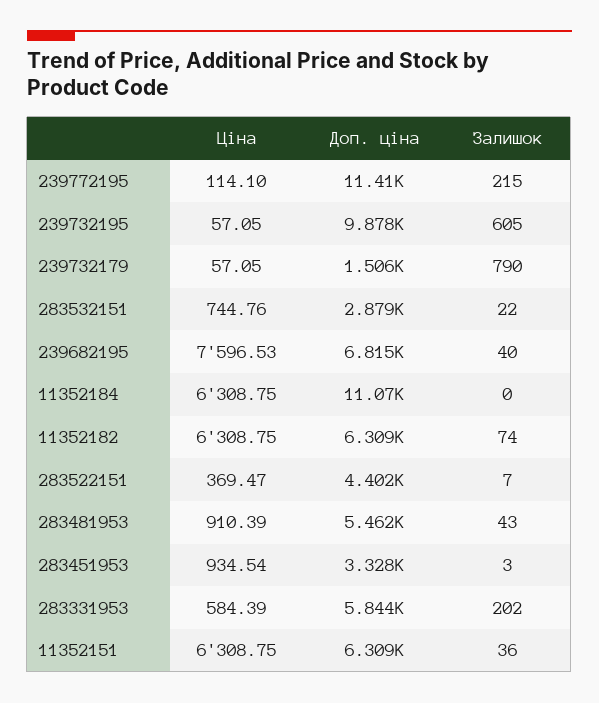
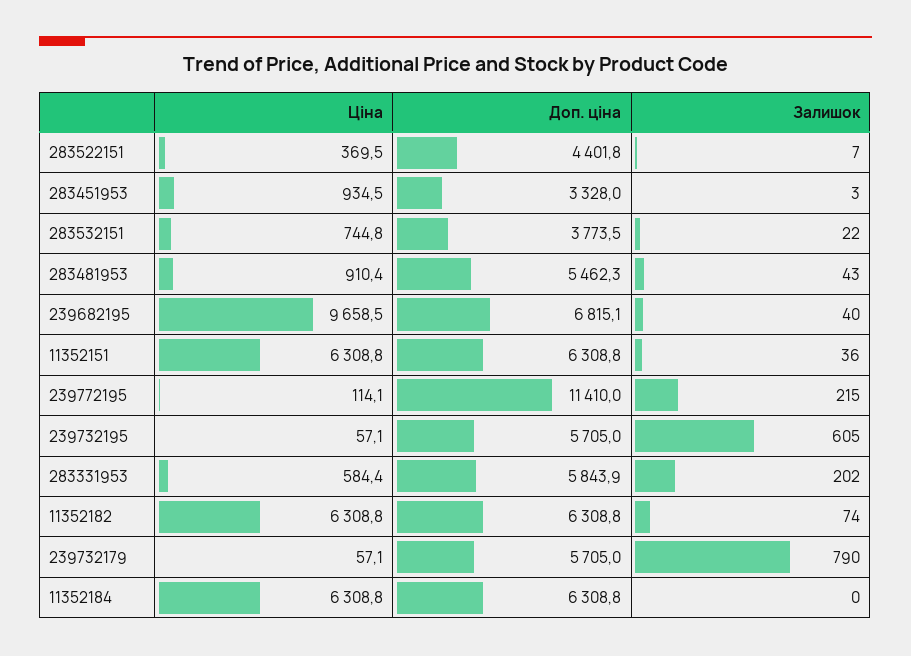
  {
    "Ціна": {
      "239772195": 114.1,
      "239732195": 57.05,
      "239732179": 57.05,
      "283532151": 744.76,
-     "239682195": 7596.53,
+     "239682195": 9658.5,
      "11352184": 6308.75,
      "11352182": 6308.75,
      "283522151": 369.47,
      "283481953": 910.39,
      "283451953": 934.54,
      "283331953": 584.39,
      "11352151": 6308.75
    },
    "Доп. ціна": {
      "239772195": 11410,
-     "239732195": 9878,
+     "239732195": 5705,
-     "239732179": 1506,
+     "239732179": 5705,
-     "283532151": 2879,
+     "283532151": 3773.5,
      "239682195": 6815.1,
-     "11352184": 11070,
+     "11352184": 6308.8,
      "11352182": 6308.8,
      "283522151": 4401.8,
      "283481953": 5462.3,
      "283451953": 3328,
      "283331953": 5843.9,
      "11352151": 6308.8
    },
    "Залишок": {
      "239772195": 215,
      "239732195": 605,
      "239732179": 790,
      "283532151": 22,
      "239682195": 40,
      "11352184": 0,
      "11352182": 74,
      "283522151": 7,
      "283481953": 43,
      "283451953": 3,
      "283331953": 202,
      "11352151": 36
    }
  }

